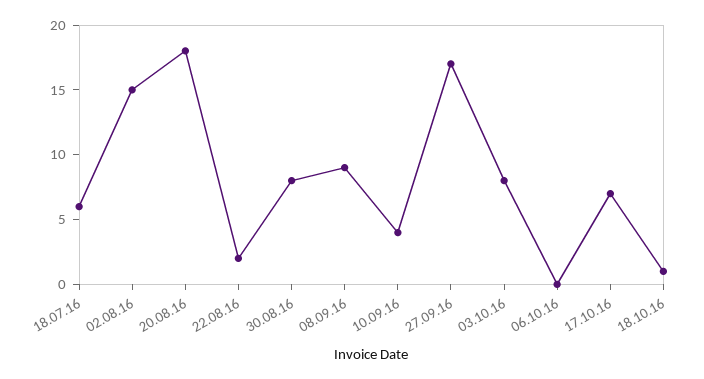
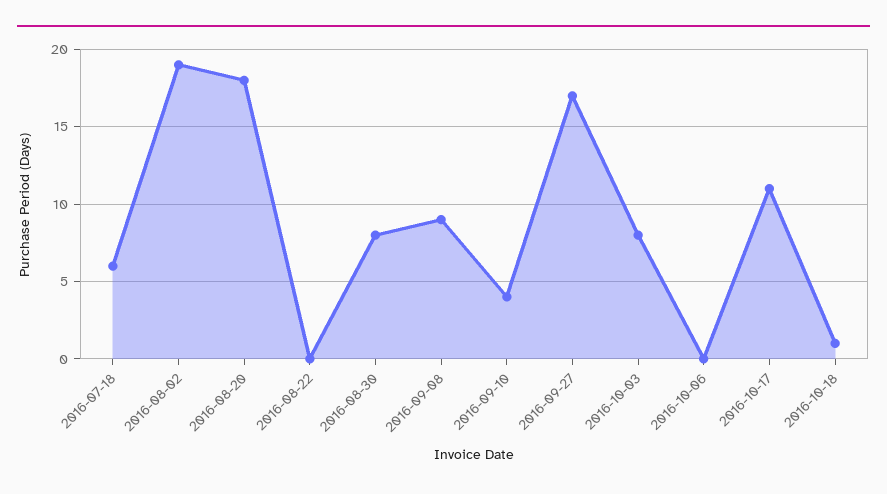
  {
    "18.07.16": 6,
-   "02.08.16": 15,
+   "02.08.16": 19,
    "20.08.16": 18,
-   "22.08.16": 2,
+   "22.08.16": 0,
    "30.08.16": 8,
    "08.09.16": 9,
    "10.09.16": 4,
    "27.09.16": 17,
    "03.10.16": 8,
    "06.10.16": 0,
-   "17.10.16": 7,
+   "17.10.16": 11,
    "18.10.16": 1
  }

